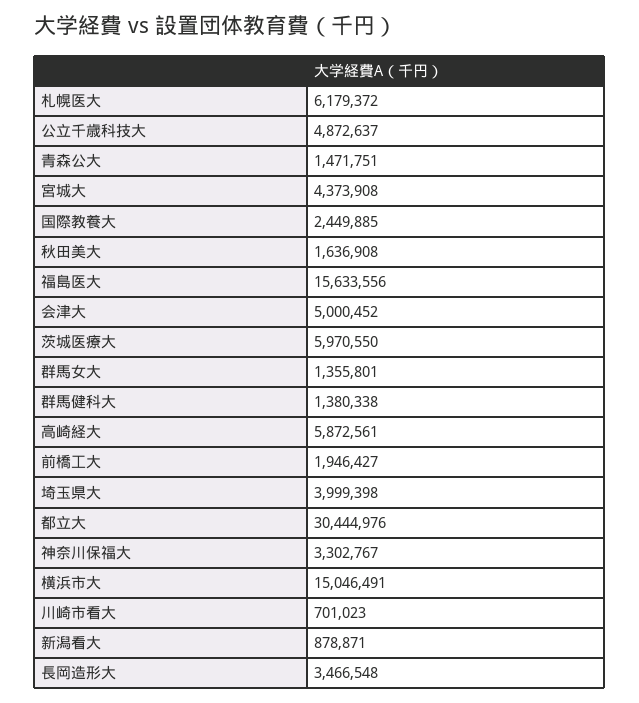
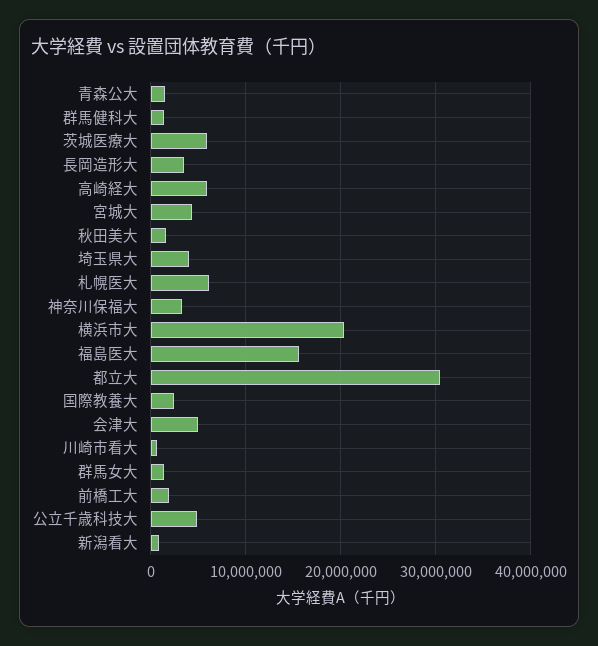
  {
    "札幌医大": 6179372,
    "公立千歳科技大": 4872637,
    "青森公大": 1471751,
    "宮城大": 4373908,
    "国際教養大": 2449885,
    "秋田美大": 1636908,
    "福島医大": 15633556,
    "会津大": 5000452,
    "茨城医療大": 5970550,
    "群馬女大": 1355801,
    "群馬健科大": 1380338,
    "高崎経大": 5872561,
    "前橋工大": 1946427,
    "埼玉県大": 3999398,
    "都立大": 30444976,
    "神奈川保福大": 3302767,
-   "横浜市大": 15046491,
+   "横浜市大": 20000000,
    "川崎市看大": 701023,
    "新潟看大": 878871,
    "長岡造形大": 3466548
  }

